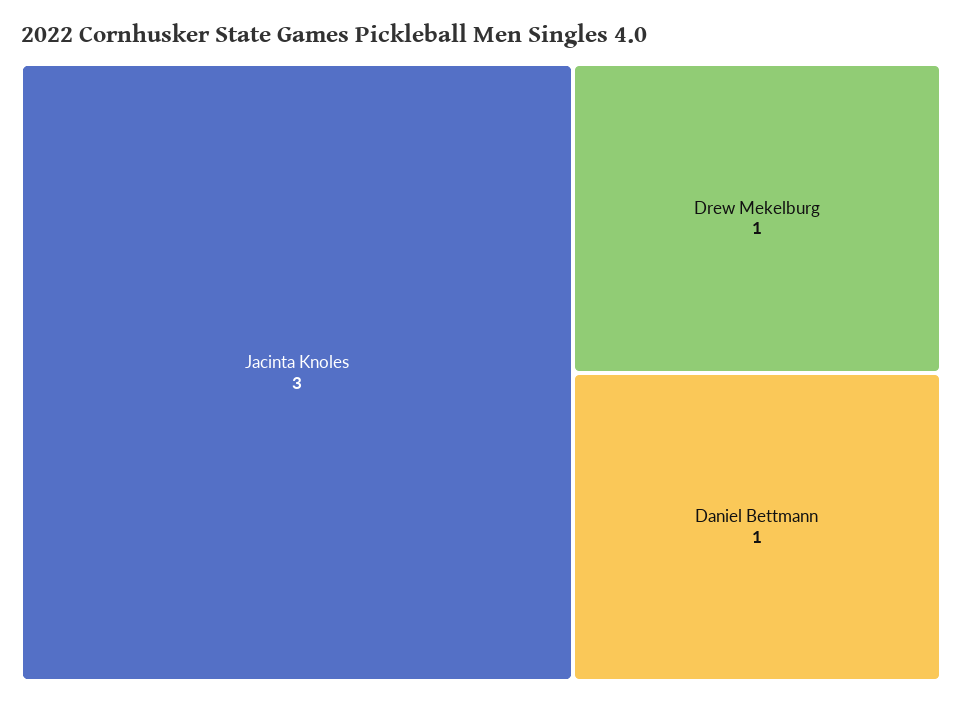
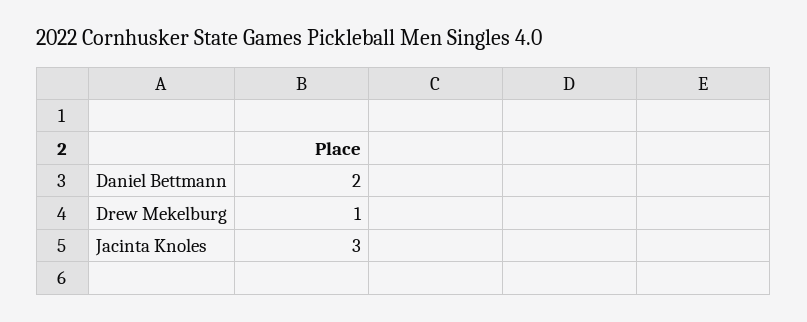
  {
    "Jacinta Knoles": 3,
    "Drew Mekelburg": 1,
-   "Daniel Bettmann": 1
+   "Daniel Bettmann": 2
  }

